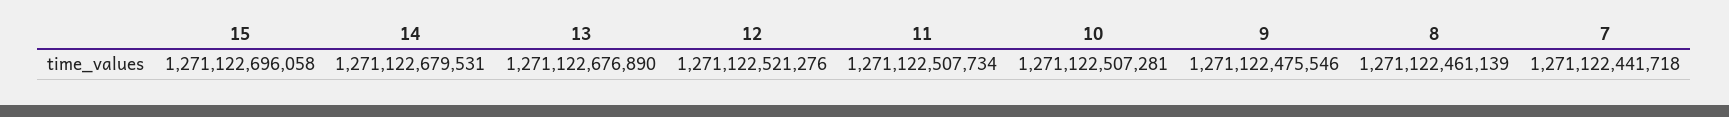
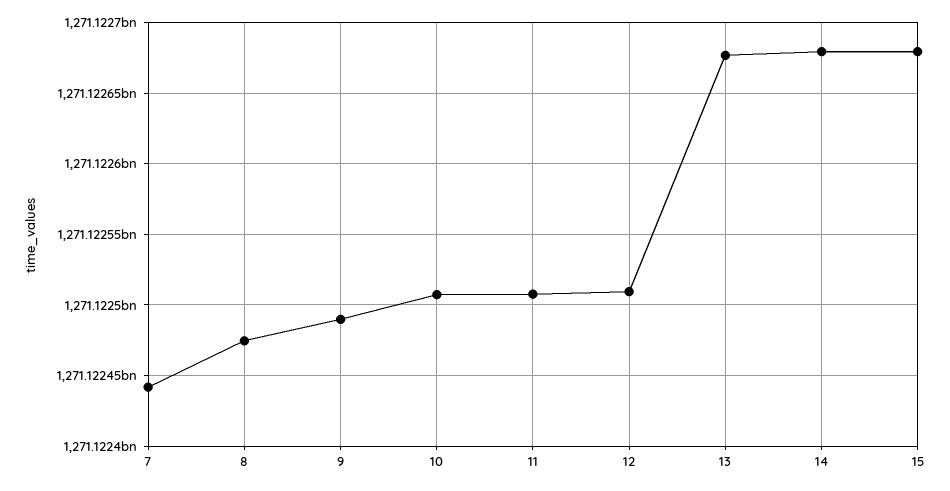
  {
-   "15": 1271122696058,
+   "15": 1271122680000,
    "14": 1271122679531,
    "13": 1271122676890,
-   "12": 1271122521276,
+   "12": 1271122510000,
    "11": 1271122507734,
    "10": 1271122507281,
-   "9": 1271122475546,
+   "9": 1271122490000,
-   "8": 1271122461139,
+   "8": 1271122475000,
    "7": 1271122441718
  }

